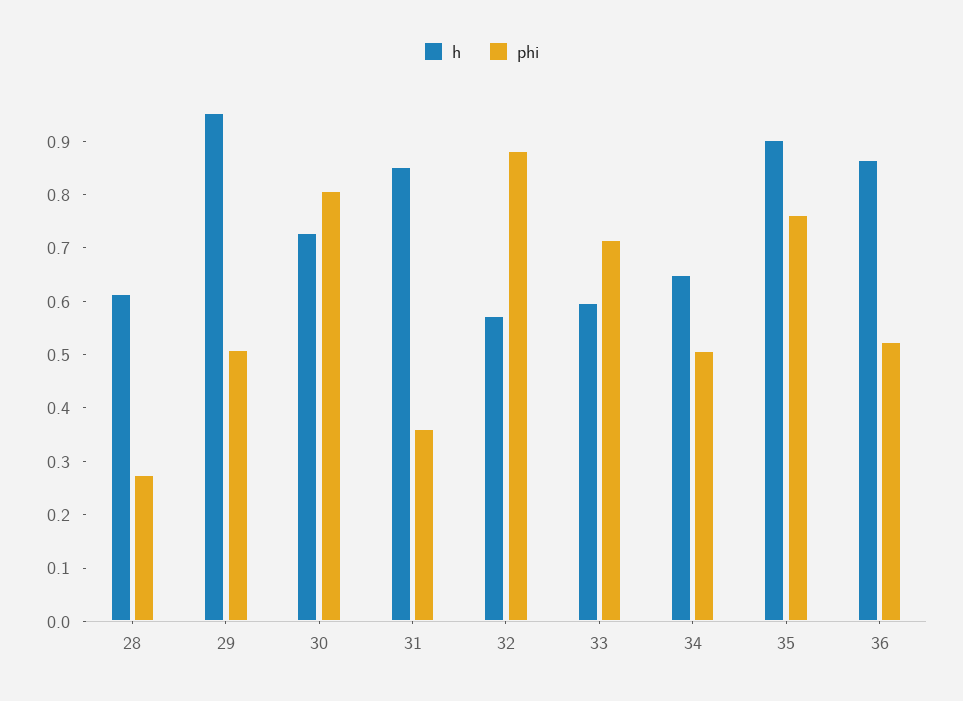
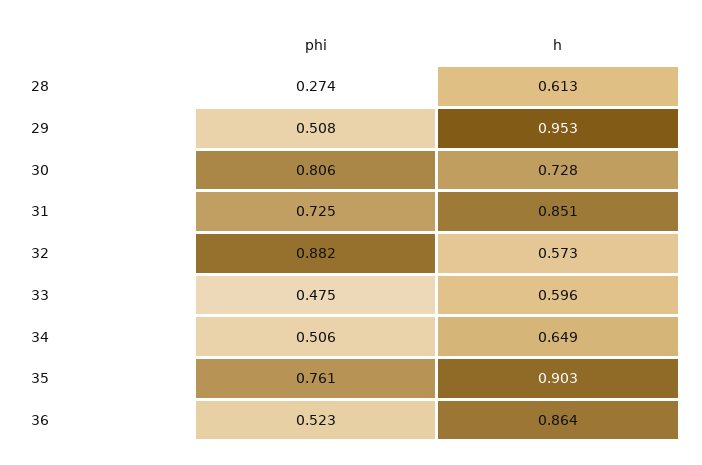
  {
    "h": {
      "28": 0.613,
      "29": 0.953,
      "30": 0.728,
      "31": 0.851,
      "32": 0.573,
      "33": 0.596,
      "34": 0.649,
      "35": 0.903,
      "36": 0.864
    },
    "phi": {
      "28": 0.274,
      "29": 0.508,
      "30": 0.806,
-     "31": 0.36,
+     "31": 0.725,
      "32": 0.882,
-     "33": 0.72,
+     "33": 0.475,
      "34": 0.506,
      "35": 0.761,
      "36": 0.523
    }
  }

